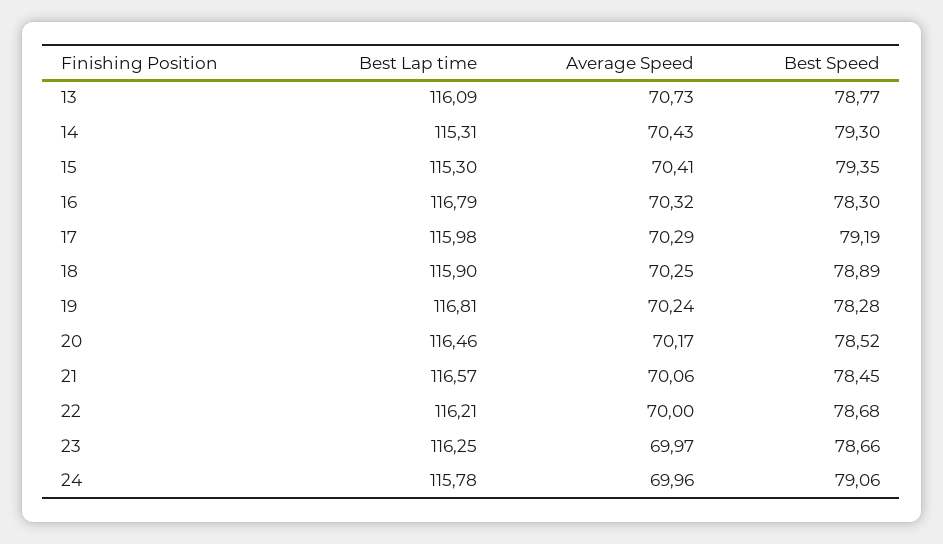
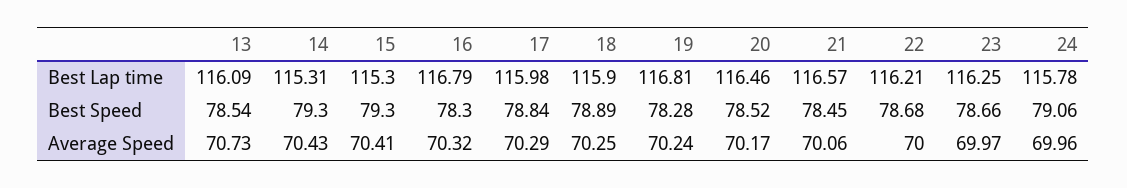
  {
    "Best Lap time": {
      "13": 116.09,
      "14": 115.31,
      "15": 115.3,
      "16": 116.79,
      "17": 115.98,
      "18": 115.9,
      "19": 116.81,
      "20": 116.46,
      "21": 116.57,
      "22": 116.21,
      "23": 116.25,
      "24": 115.78
    },
    "Average Speed": {
      "13": 70.73,
      "14": 70.43,
      "15": 70.41,
      "16": 70.32,
      "17": 70.29,
      "18": 70.25,
      "19": 70.24,
      "20": 70.17,
      "21": 70.06,
      "22": 70,
      "23": 69.97,
      "24": 69.96
    },
    "Best Speed": {
-     "13": 78.77,
+     "13": 78.54,
      "14": 79.3,
-     "15": 79.35,
+     "15": 79.3,
      "16": 78.3,
-     "17": 79.19,
+     "17": 78.84,
      "18": 78.89,
      "19": 78.28,
      "20": 78.52,
      "21": 78.45,
      "22": 78.68,
      "23": 78.66,
      "24": 79.06
    }
  }

